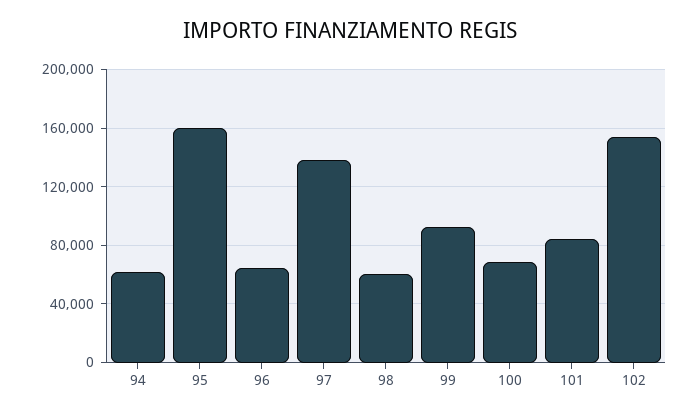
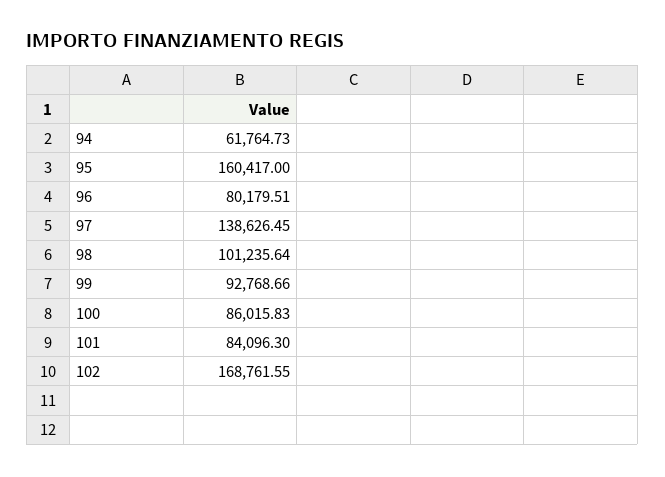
  {
    "94": 61764.73,
    "95": 160417,
-   "96": 65000,
+   "96": 80179.51,
    "97": 138626.45,
-   "98": 60000,
+   "98": 101235.64,
    "99": 92768.66,
-   "100": 70000,
+   "100": 86015.83,
    "101": 84096.3,
-   "102": 155000
+   "102": 168761.55
  }

